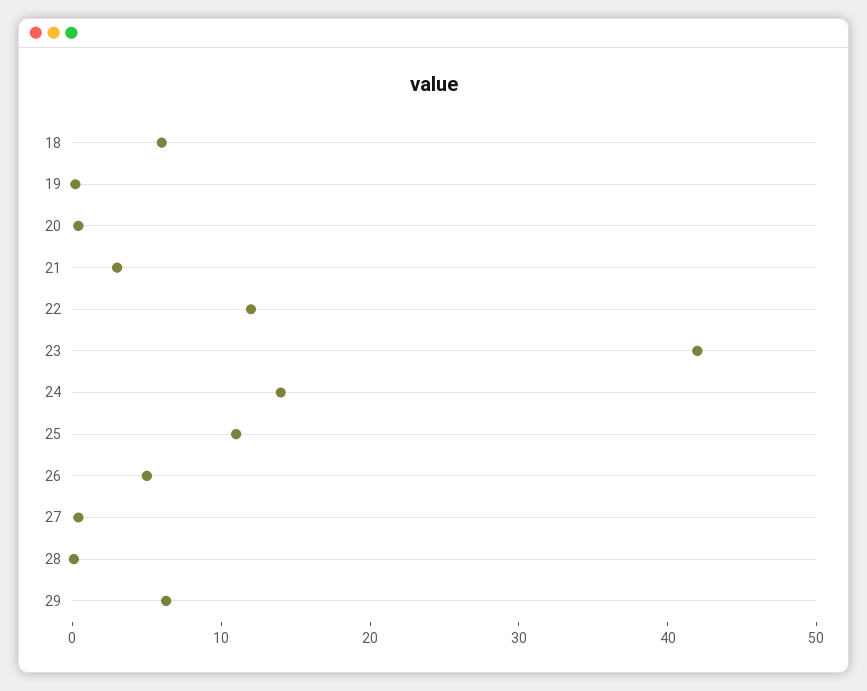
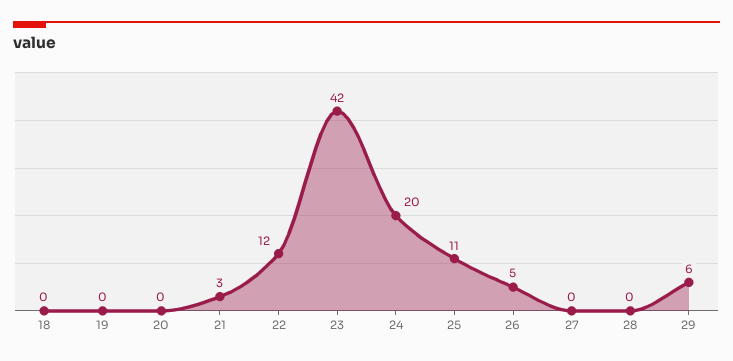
  {
-   "18": 6,
+   "18": 0,
    "19": 0,
    "20": 0,
    "21": 3,
    "22": 12,
    "23": 42,
-   "24": 14,
+   "24": 20,
    "25": 11,
    "26": 5,
    "27": 0,
    "28": 0,
    "29": 6
  }

